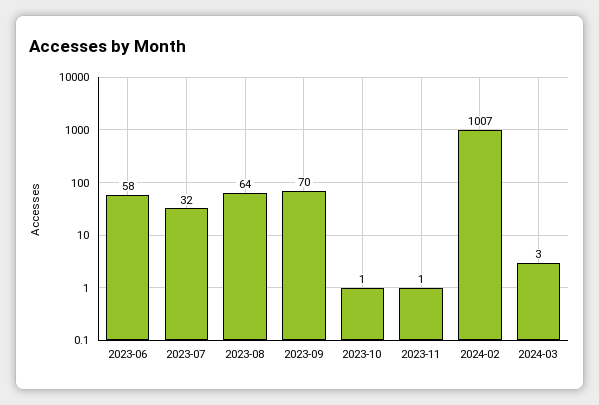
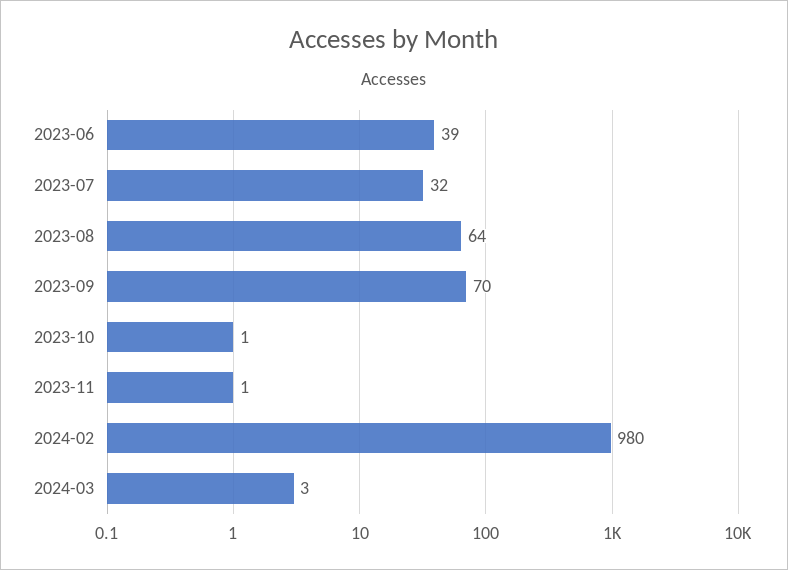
  {
-   "2023-06": 58,
+   "2023-06": 39,
    "2023-07": 32,
    "2023-08": 64,
    "2023-09": 70,
    "2023-10": 1,
    "2023-11": 1,
-   "2024-02": 1007,
+   "2024-02": 980,
    "2024-03": 3
  }

